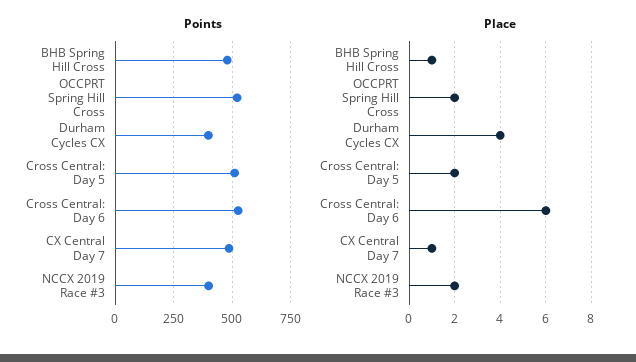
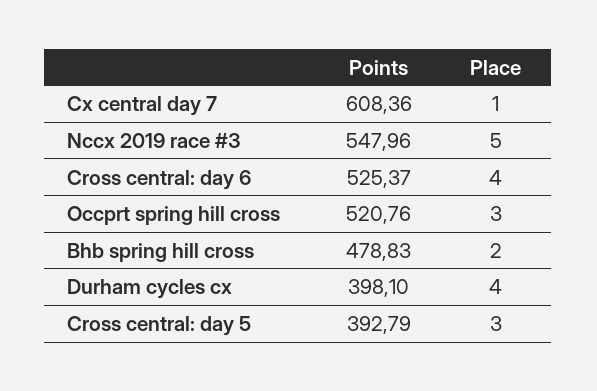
  {
    "Points": {
      "BHB Spring Hill Cross": 478.83,
      "OCCPRT Spring Hill Cross": 520.76,
      "Durham Cycles CX": 398.1,
-     "Cross Central: Day 5": 500,
+     "Cross Central: Day 5": 392.79,
      "Cross Central: Day 6": 525.37,
-     "CX Central Day 7": 500,
+     "CX Central Day 7": 608.36,
-     "NCCX 2019 Race #3": 400
+     "NCCX 2019 Race #3": 547.96
    },
    "Place": {
-     "BHB Spring Hill Cross": 1,
+     "BHB Spring Hill Cross": 2,
-     "OCCPRT Spring Hill Cross": 2,
+     "OCCPRT Spring Hill Cross": 3,
      "Durham Cycles CX": 4,
-     "Cross Central: Day 5": 2,
+     "Cross Central: Day 5": 3,
-     "Cross Central: Day 6": 6,
+     "Cross Central: Day 6": 4,
      "CX Central Day 7": 1,
-     "NCCX 2019 Race #3": 2
+     "NCCX 2019 Race #3": 5
    }
  }

